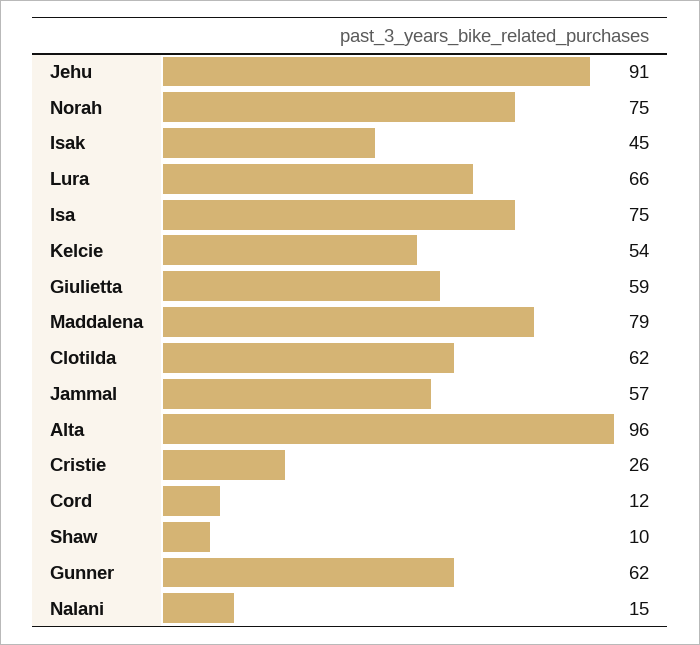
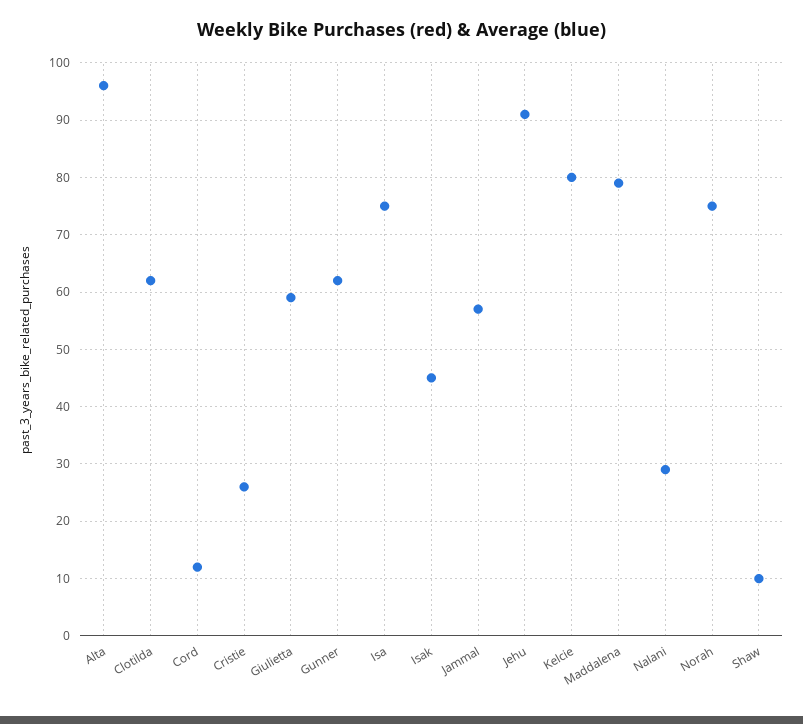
  {
    "Jehu": 91,
    "Norah": 75,
    "Isak": 45,
-   "Lura": 66,
    "Isa": 75,
-   "Kelcie": 54,
+   "Kelcie": 80,
    "Giulietta": 59,
    "Maddalena": 79,
    "Clotilda": 62,
    "Jammal": 57,
    "Alta": 96,
    "Cristie": 26,
    "Cord": 12,
    "Shaw": 10,
    "Gunner": 62,
-   "Nalani": 15
+   "Nalani": 30
  }

